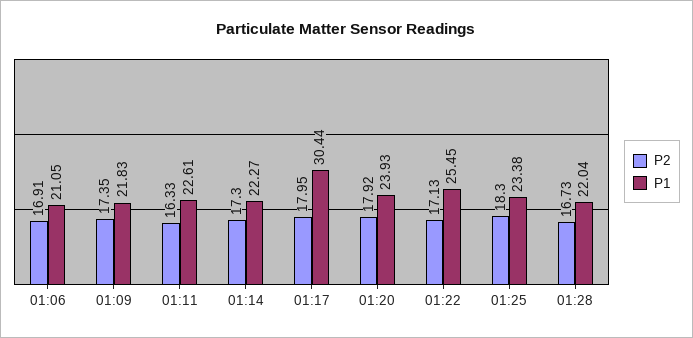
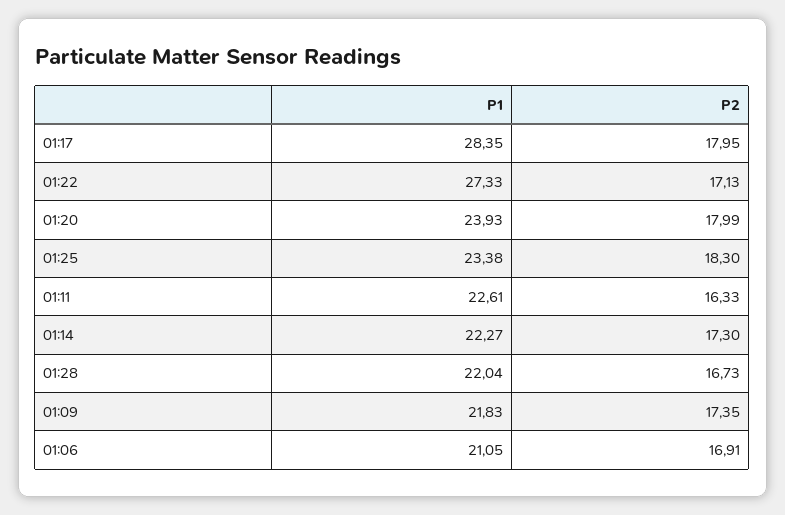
  {
    "P2": {
      "01:06": 16.91,
      "01:09": 17.35,
      "01:11": 16.33,
      "01:14": 17.3,
      "01:17": 17.95,
-     "01:20": 17.92,
+     "01:20": 17.99,
      "01:22": 17.13,
      "01:25": 18.3,
      "01:28": 16.73
    },
    "P1": {
      "01:06": 21.05,
      "01:09": 21.83,
      "01:11": 22.61,
      "01:14": 22.27,
-     "01:17": 30.44,
+     "01:17": 28.35,
      "01:20": 23.93,
-     "01:22": 25.45,
+     "01:22": 27.33,
      "01:25": 23.38,
      "01:28": 22.04
    }
  }

